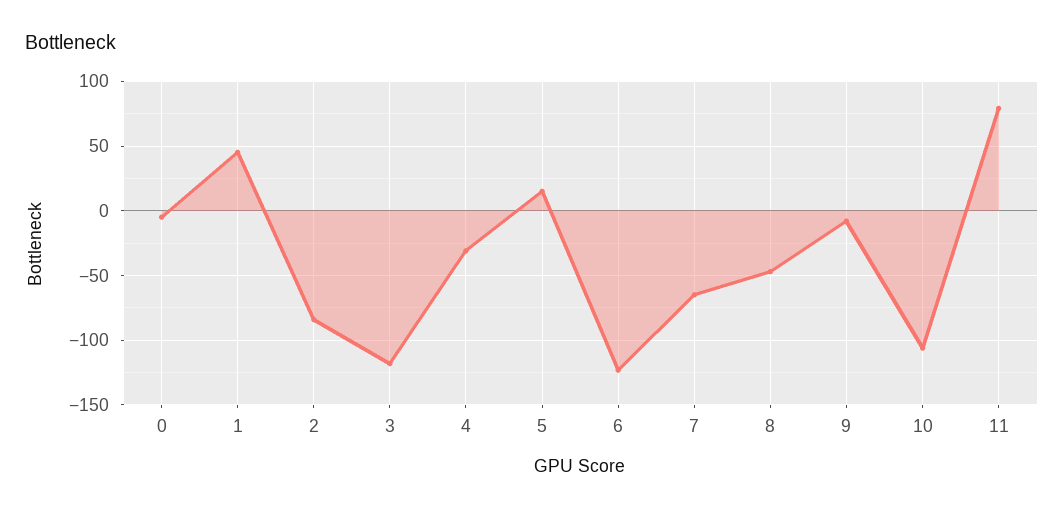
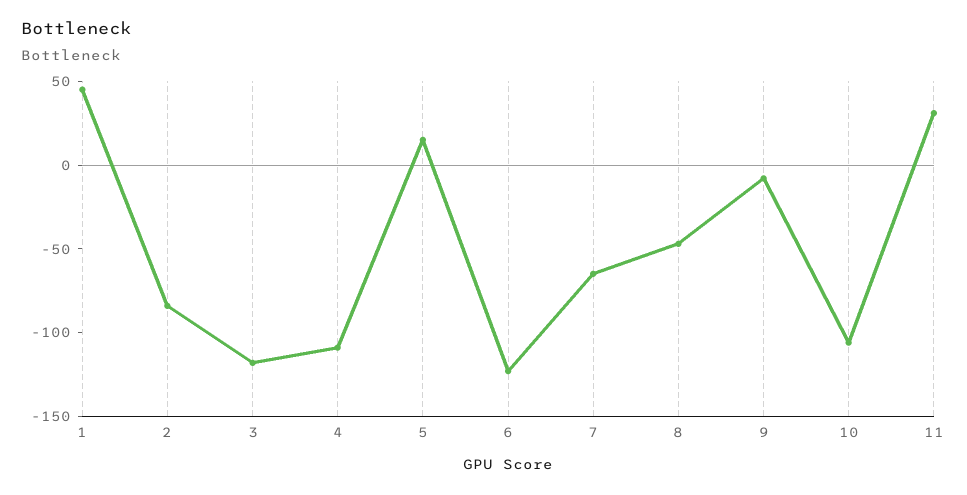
  {
-   "0": -5,
    "1": 45,
    "2": -85,
    "3": -120,
-   "4": -30,
+   "4": -110,
    "5": 15,
    "6": -125,
    "7": -65,
    "8": -45,
    "9": -10,
    "10": -105,
-   "11": 80
+   "11": 30
  }

